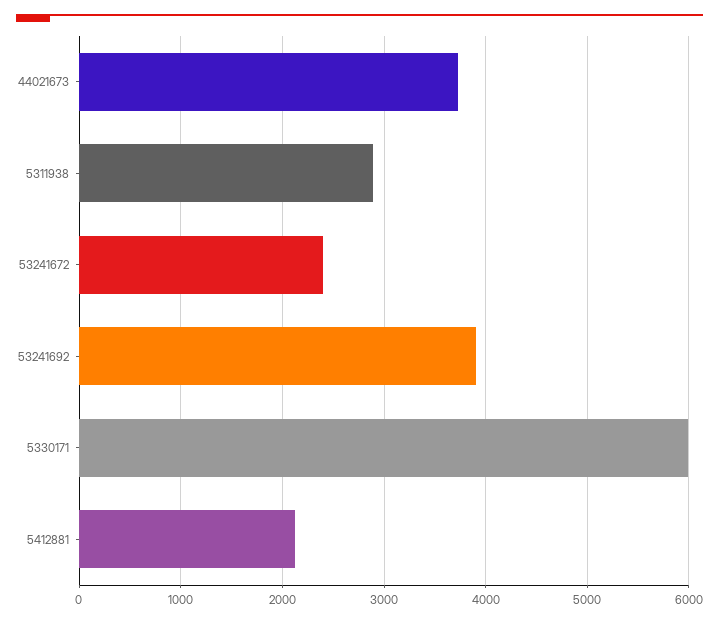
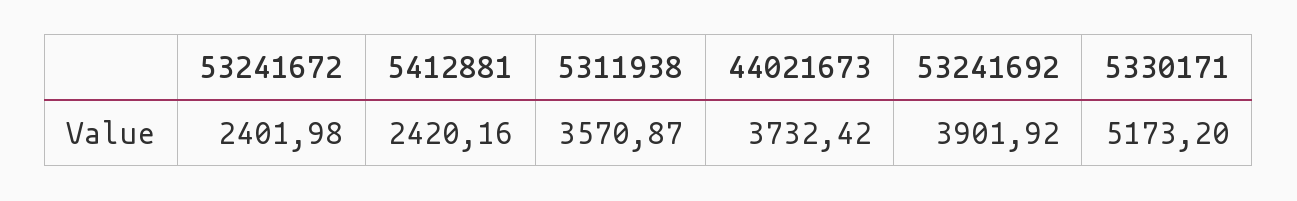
  {
    "44021673": 3732.42,
-   "5311938": 2900,
+   "5311938": 3570.87,
    "53241672": 2401.98,
    "53241692": 3901.92,
-   "5330171": 6000,
+   "5330171": 5173.2,
-   "5412881": 2100
+   "5412881": 2420.16
  }

